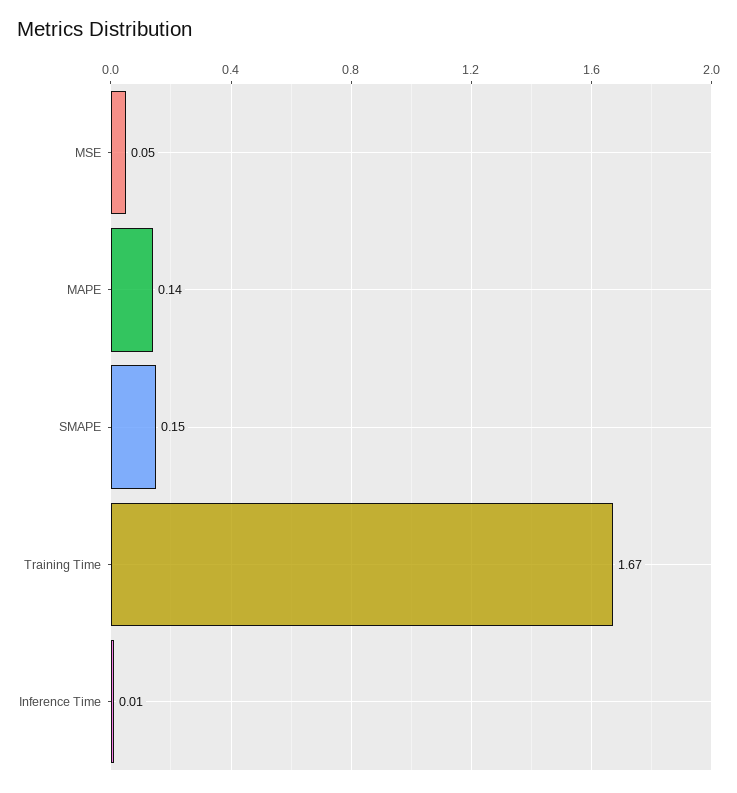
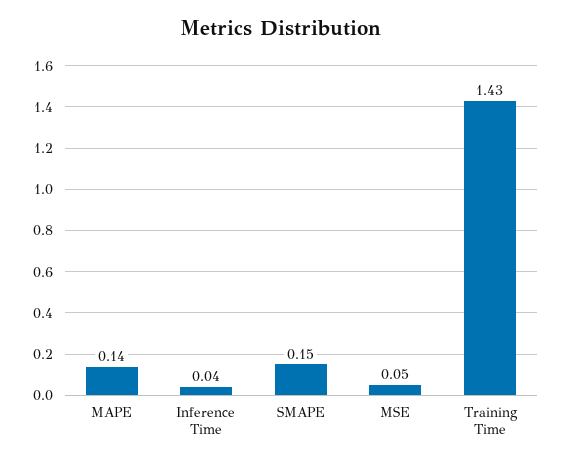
  {
    "MSE": 0.05,
    "MAPE": 0.14,
    "SMAPE": 0.15,
-   "Training Time": 1.67,
+   "Training Time": 1.43,
-   "Inference Time": 0.01
+   "Inference Time": 0.04
  }

